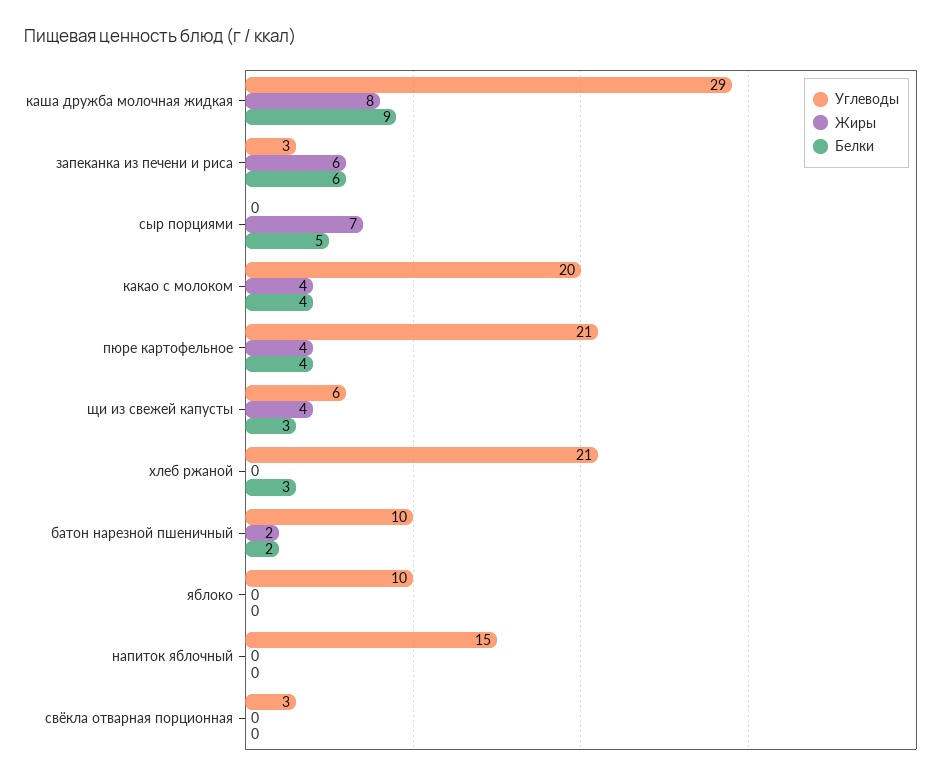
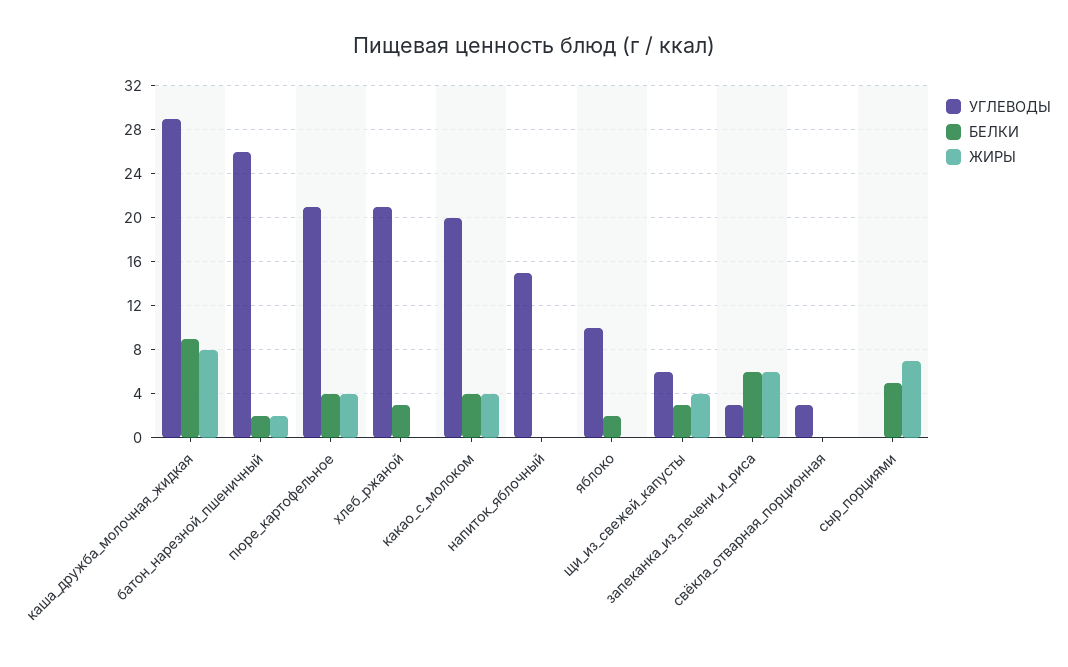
  {
    "Углеводы": {
      "каша дружба молочная жидкая": 29,
      "запеканка из печени и риса": 3,
      "сыр порциями": 0,
      "какао с молоком": 20,
      "пюре картофельное": 21,
      "щи из свежей капусты": 6,
      "хлеб ржаной": 21,
-     "батон нарезной пшеничный": 10,
+     "батон нарезной пшеничный": 26,
      "яблоко": 10,
      "напиток яблочный": 15,
      "свёкла отварная порционная": 3
    },
    "Жиры": {
      "каша дружба молочная жидкая": 8,
      "запеканка из печени и риса": 6,
      "сыр порциями": 7,
      "какао с молоком": 4,
      "пюре картофельное": 4,
      "щи из свежей капусты": 4,
      "хлеб ржаной": 0,
      "батон нарезной пшеничный": 2,
      "яблоко": 0,
      "напиток яблочный": 0,
      "свёкла отварная порционная": 0
    },
    "Белки": {
      "каша дружба молочная жидкая": 9,
      "запеканка из печени и риса": 6,
      "сыр порциями": 5,
      "какао с молоком": 4,
      "пюре картофельное": 4,
      "щи из свежей капусты": 3,
      "хлеб ржаной": 3,
      "батон нарезной пшеничный": 2,
-     "яблоко": 0,
+     "яблоко": 2,
      "напиток яблочный": 0,
      "свёкла отварная порционная": 0
    }
  }

